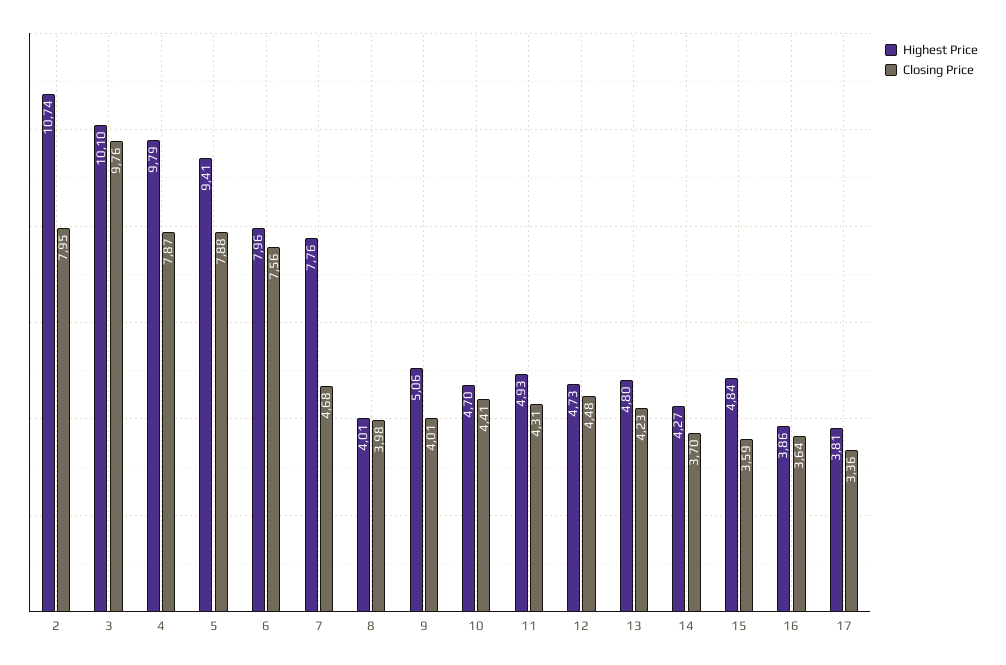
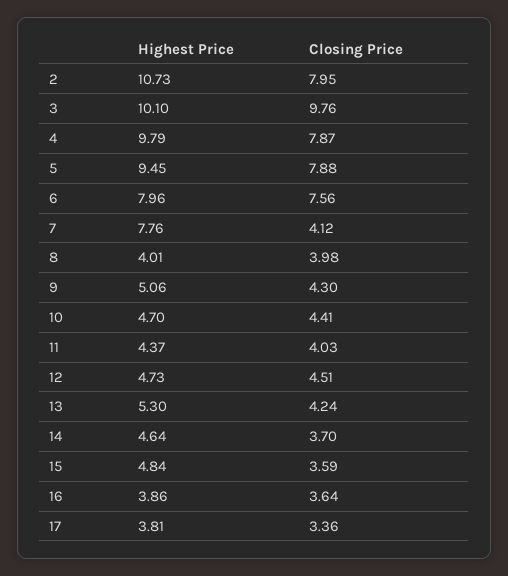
  {
    "Highest Price": {
-     "2": 10.74,
+     "2": 10.73,
      "3": 10.1,
      "4": 9.79,
-     "5": 9.41,
+     "5": 9.45,
      "6": 7.96,
      "7": 7.76,
      "8": 4.01,
      "9": 5.06,
      "10": 4.7,
-     "11": 4.93,
+     "11": 4.37,
      "12": 4.73,
-     "13": 4.8,
+     "13": 5.3,
-     "14": 4.27,
+     "14": 4.64,
      "15": 4.84,
      "16": 3.86,
      "17": 3.81
    },
    "Closing Price": {
      "2": 7.95,
      "3": 9.76,
      "4": 7.87,
      "5": 7.88,
      "6": 7.56,
-     "7": 4.68,
+     "7": 4.12,
      "8": 3.98,
-     "9": 4.01,
+     "9": 4.3,
      "10": 4.41,
-     "11": 4.31,
+     "11": 4.03,
-     "12": 4.48,
+     "12": 4.51,
-     "13": 4.23,
+     "13": 4.24,
      "14": 3.7,
      "15": 3.59,
      "16": 3.64,
      "17": 3.36
    }
  }

